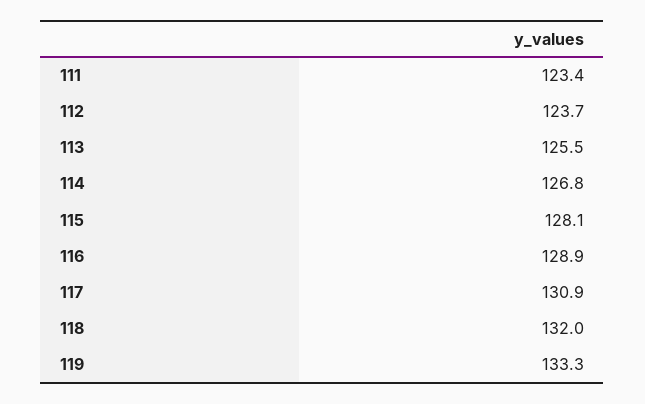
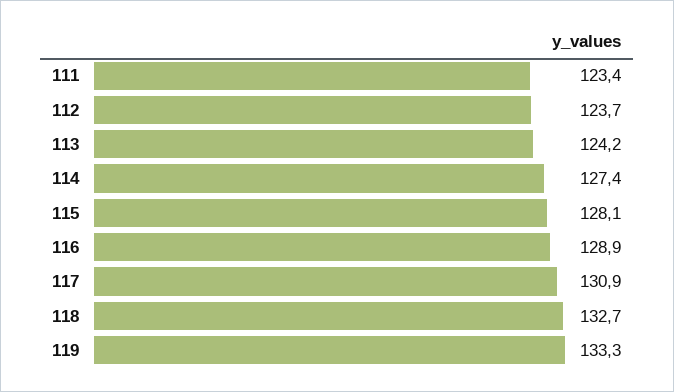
  {
    "111": 123.4,
    "112": 123.7,
-   "113": 125.5,
+   "113": 124.2,
-   "114": 126.8,
+   "114": 127.4,
    "115": 128.1,
    "116": 128.9,
    "117": 130.9,
-   "118": 132,
+   "118": 132.7,
    "119": 133.3
  }

